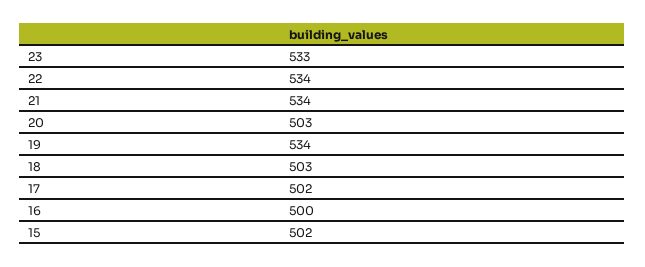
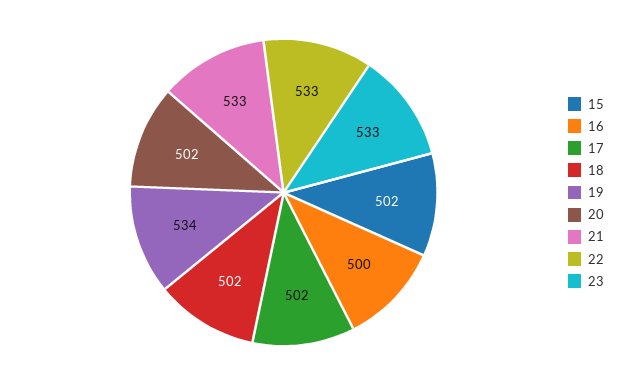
  {
    "23": 533,
-   "22": 534,
+   "22": 533,
-   "21": 534,
+   "21": 533,
-   "20": 503,
+   "20": 502,
    "19": 534,
-   "18": 503,
+   "18": 502,
    "17": 502,
    "16": 500,
    "15": 502
  }

